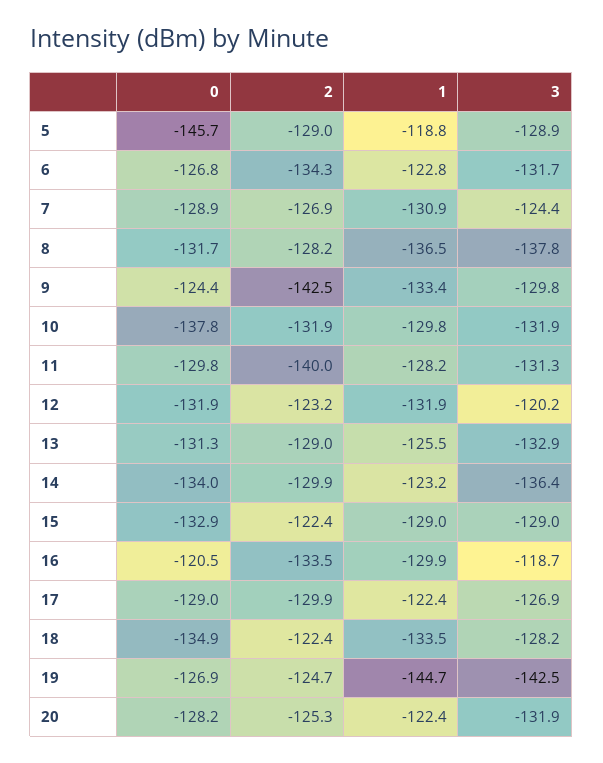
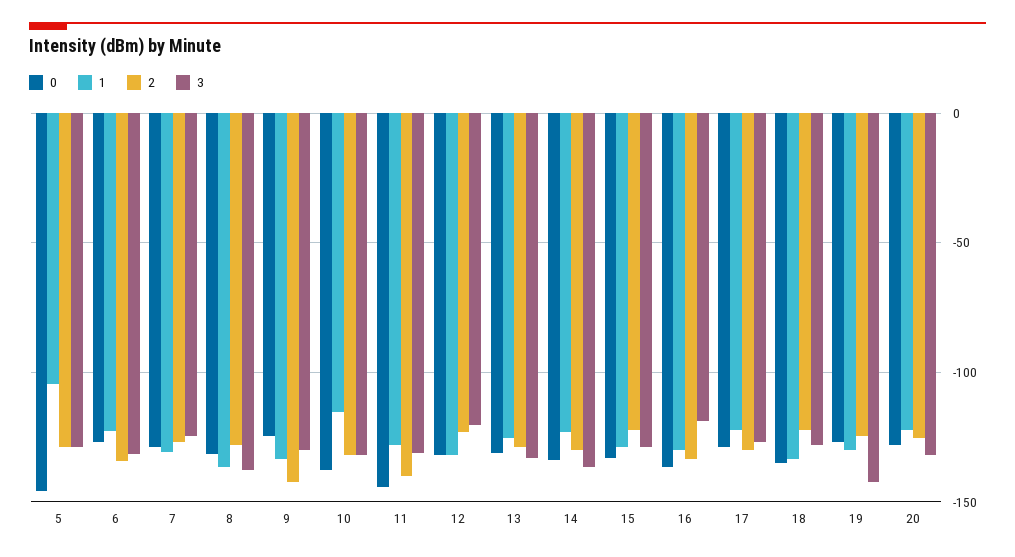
  {
    "0": {
      "5": -145.7,
      "6": -126.8,
      "7": -128.9,
      "8": -131.7,
      "9": -124.4,
      "10": -137.8,
-     "11": -129.8,
+     "11": -145,
      "12": -131.9,
      "13": -131.3,
      "14": -134,
      "15": -132.9,
-     "16": -120.5,
+     "16": -135,
      "17": -129,
      "18": -134.9,
      "19": -126.9,
      "20": -128.2
    },
    "2": {
      "5": -129,
      "6": -134.3,
      "7": -126.9,
      "8": -128.2,
      "9": -142.5,
      "10": -131.9,
      "11": -140,
      "12": -123.2,
      "13": -129,
      "14": -129.9,
      "15": -122.4,
      "16": -133.5,
      "17": -129.9,
      "18": -122.4,
      "19": -124.7,
      "20": -125.3
    },
    "1": {
-     "5": -118.8,
+     "5": -105,
      "6": -122.8,
      "7": -130.9,
      "8": -136.5,
      "9": -133.4,
-     "10": -129.8,
+     "10": -115,
      "11": -128.2,
      "12": -131.9,
      "13": -125.5,
      "14": -123.2,
      "15": -129,
      "16": -129.9,
      "17": -122.4,
      "18": -133.5,
-     "19": -144.7,
+     "19": -130,
      "20": -122.4
    },
    "3": {
      "5": -128.9,
      "6": -131.7,
      "7": -124.4,
      "8": -137.8,
      "9": -129.8,
      "10": -131.9,
      "11": -131.3,
      "12": -120.2,
      "13": -132.9,
      "14": -136.4,
      "15": -129,
      "16": -118.7,
      "17": -126.9,
      "18": -128.2,
      "19": -142.5,
      "20": -131.9
    }
  }

